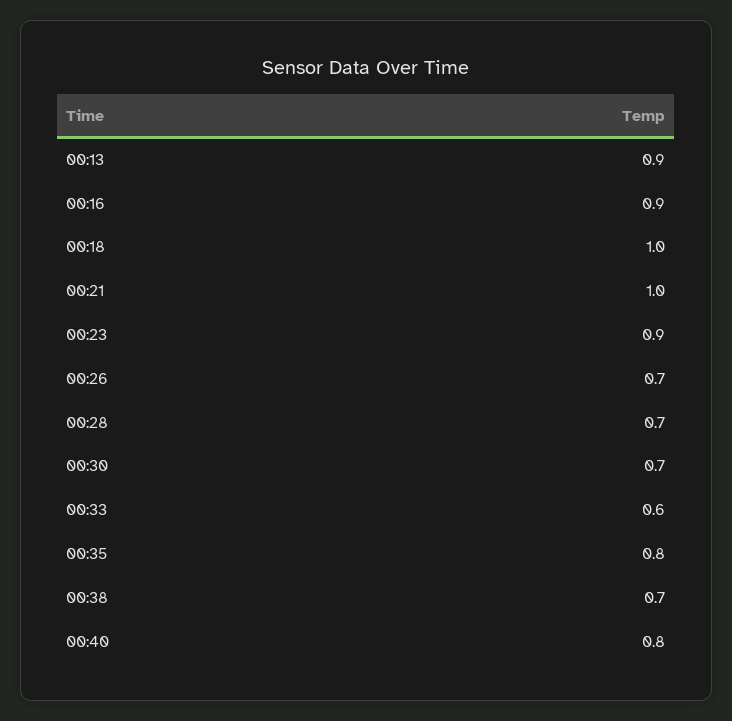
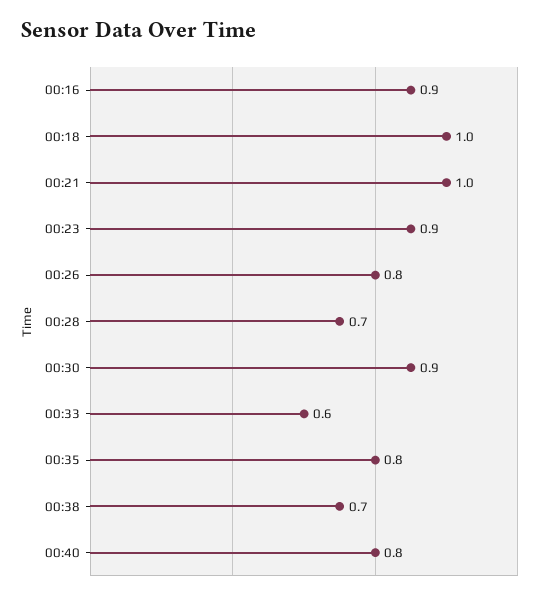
  {
-   "00:13": 0.9,
    "00:16": 0.9,
    "00:18": 1,
    "00:21": 1,
    "00:23": 0.9,
-   "00:26": 0.7,
+   "00:26": 0.8,
    "00:28": 0.7,
-   "00:30": 0.7,
+   "00:30": 0.9,
    "00:33": 0.6,
    "00:35": 0.8,
    "00:38": 0.7,
    "00:40": 0.8
  }

